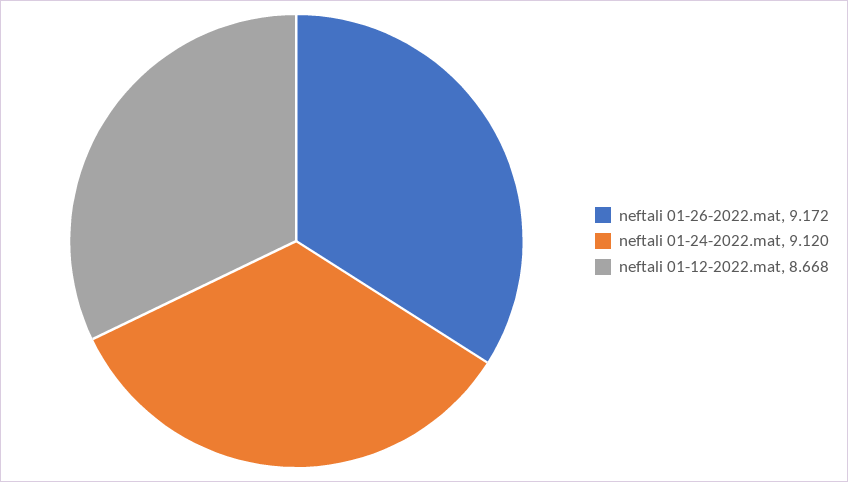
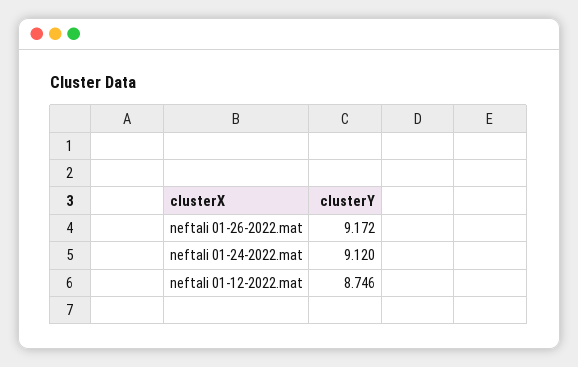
  {
    "neftali 01-26-2022.mat": 9.172,
    "neftali 01-24-2022.mat": 9.12,
-   "neftali 01-12-2022.mat": 8.668
+   "neftali 01-12-2022.mat": 8.746
  }

